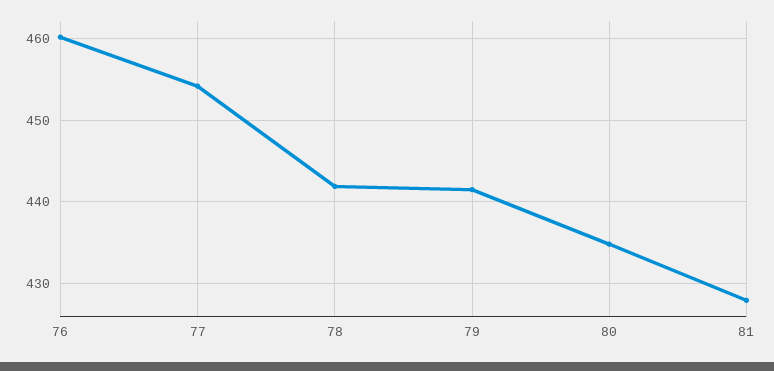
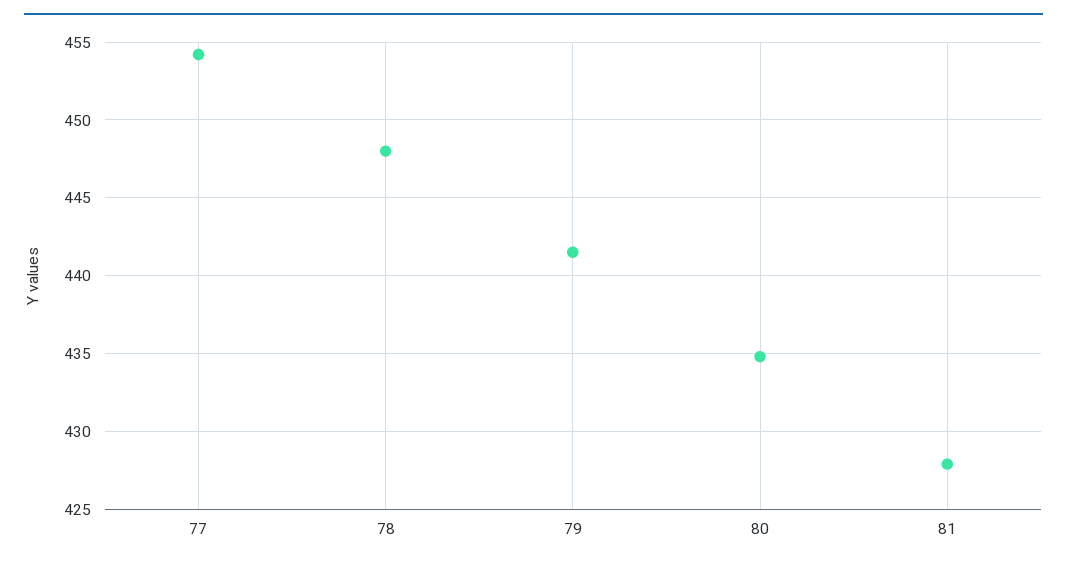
  {
-   "76": 460,
    "77": 454,
-   "78": 442,
+   "78": 448,
    "79": 441.5,
    "80": 435,
    "81": 428
  }

